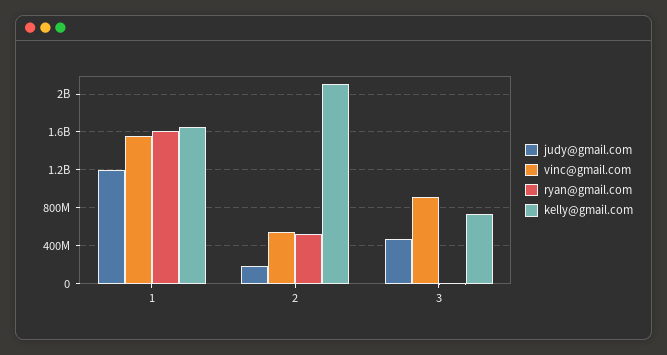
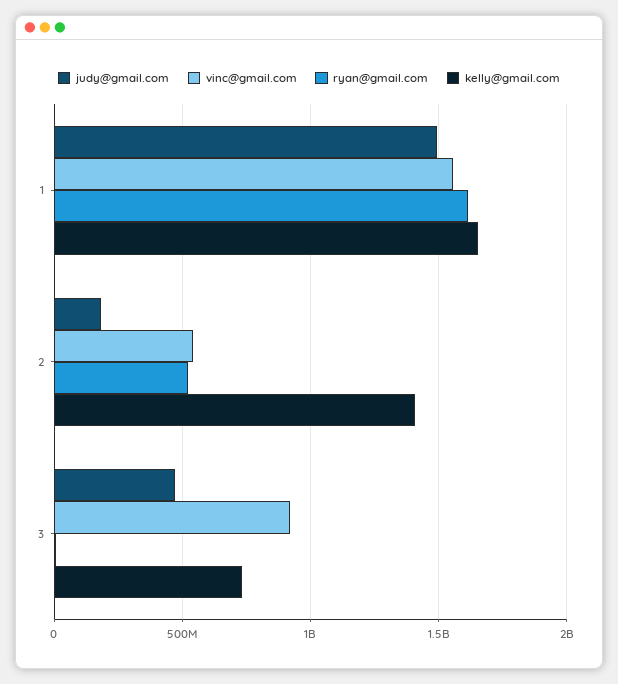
  {
    "judy@gmail.com": {
-     "1": 1200000000,
+     "1": 1500000000,
      "2": 200000000,
      "3": 450000000
    },
    "vinc@gmail.com": {
      "1": 1550000000,
      "2": 550000000,
      "3": 900000000
    },
    "ryan@gmail.com": {
      "1": 1600000000,
      "2": 500000000,
      "3": 0
    },
    "kelly@gmail.com": {
      "1": 1650000000,
-     "2": 2100000000,
+     "2": 1400000000,
      "3": 750000000
    }
  }

